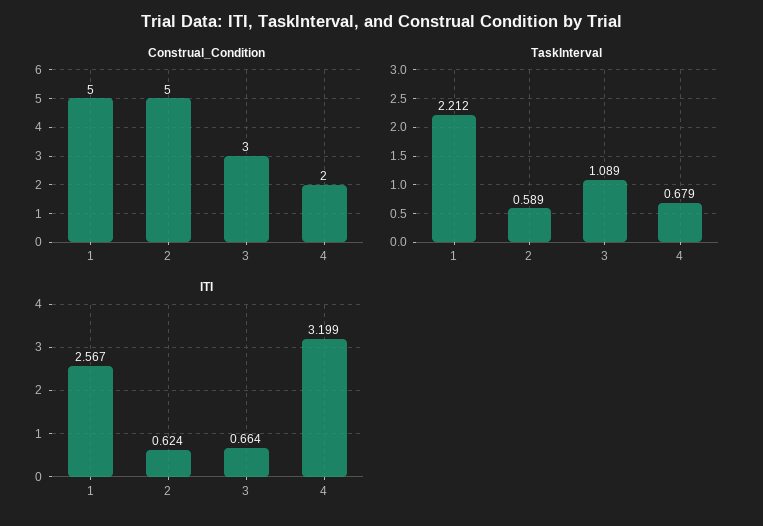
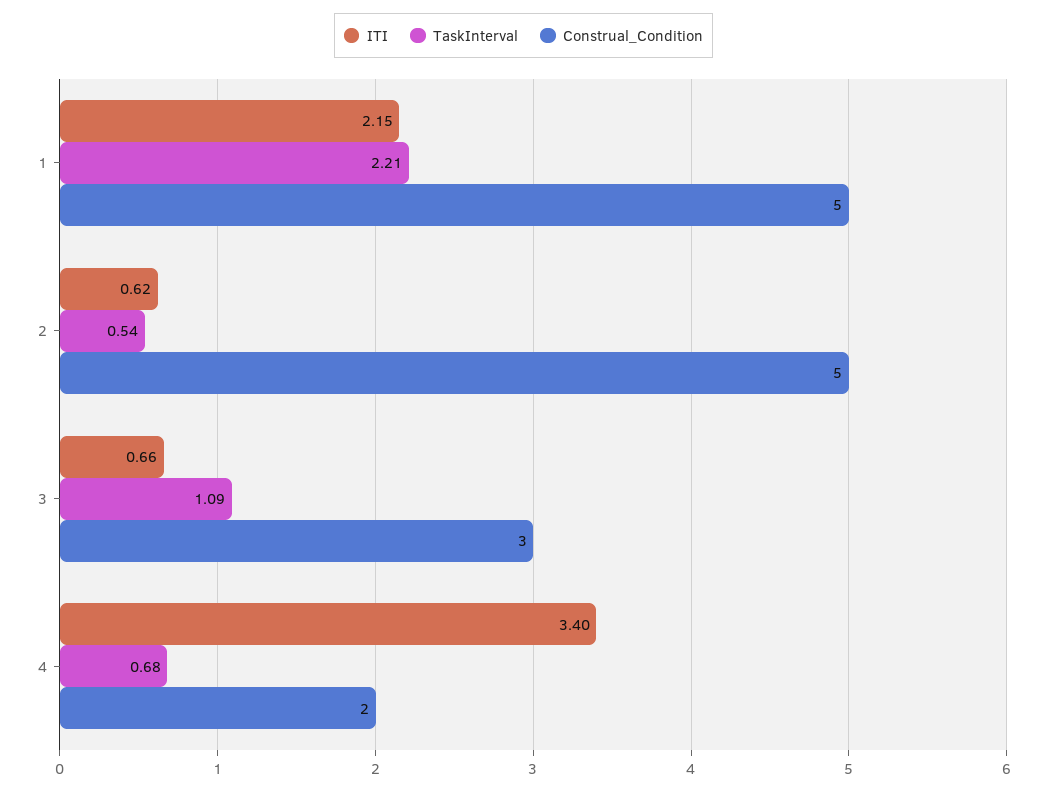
  {
    "Construal_Condition": {
      "1": 5,
      "2": 5,
      "3": 3,
      "4": 2
    },
    "TaskInterval": {
      "1": 2.212,
-     "2": 0.589,
+     "2": 0.54,
      "3": 1.089,
      "4": 0.679
    },
    "ITI": {
-     "1": 2.567,
+     "1": 2.15,
      "2": 0.624,
      "3": 0.664,
-     "4": 3.199
+     "4": 3.4
    }
  }

